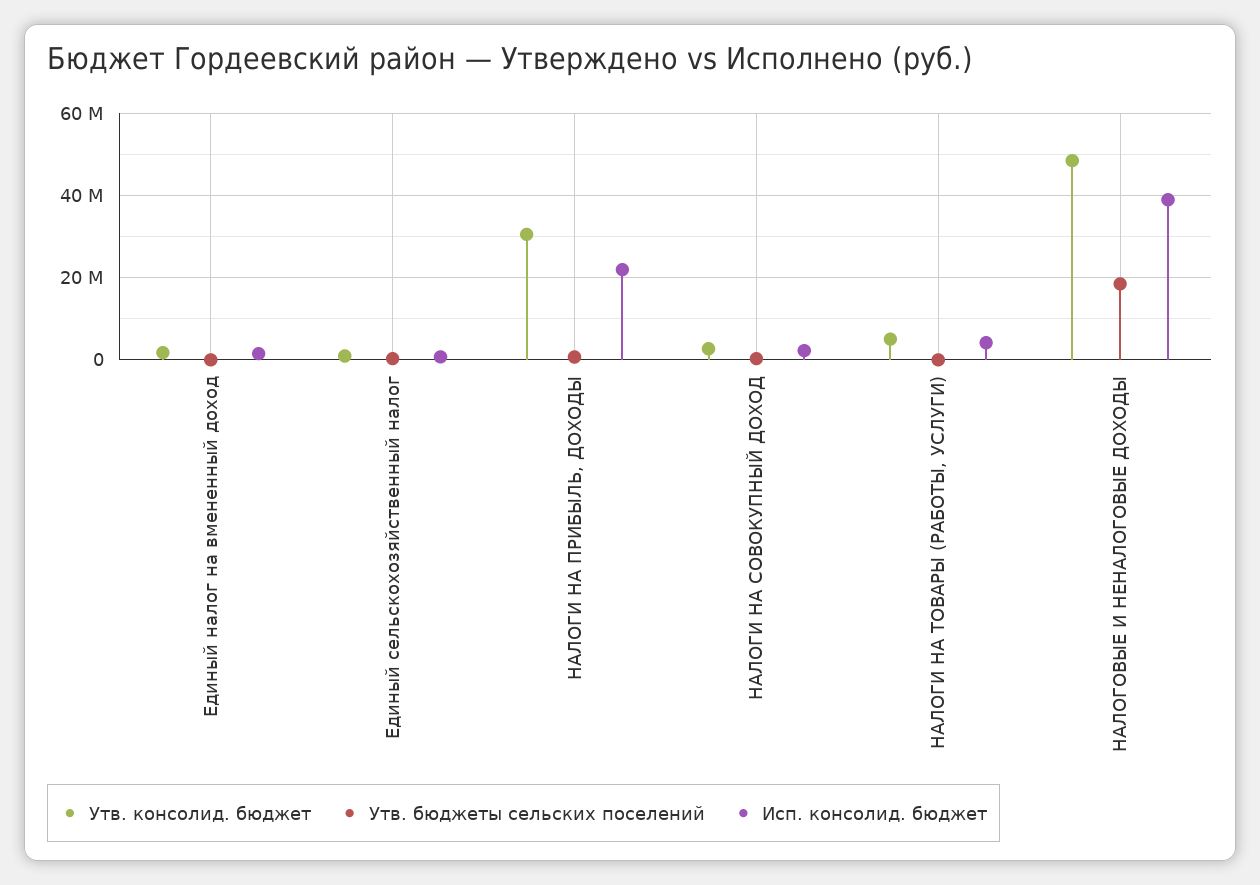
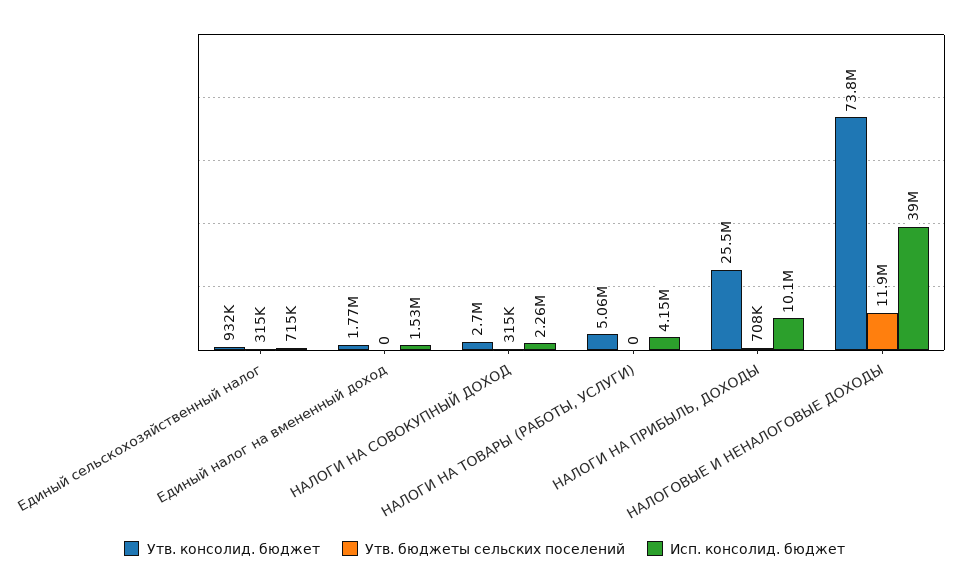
  {
    "Утв. консолид. бюджет": {
      "Единый налог на вмененный доход": 1770000,
      "Единый сельскохозяйственный налог": 932000,
-     "НАЛОГИ НА ПРИБЫЛЬ, ДОХОДЫ": 30000000,
+     "НАЛОГИ НА ПРИБЫЛЬ, ДОХОДЫ": 25500000,
      "НАЛОГИ НА СОВОКУПНЫЙ ДОХОД": 2700000,
      "НАЛОГИ НА ТОВАРЫ (РАБОТЫ, УСЛУГИ)": 5060000,
-     "НАЛОГОВЫЕ И НЕНАЛОГОВЫЕ ДОХОДЫ": 48000000
+     "НАЛОГОВЫЕ И НЕНАЛОГОВЫЕ ДОХОДЫ": 73800000
    },
    "Утв. бюджеты сельских поселений": {
      "Единый налог на вмененный доход": 0,
      "Единый сельскохозяйственный налог": 315000,
      "НАЛОГИ НА ПРИБЫЛЬ, ДОХОДЫ": 708000,
      "НАЛОГИ НА СОВОКУПНЫЙ ДОХОД": 315000,
      "НАЛОГИ НА ТОВАРЫ (РАБОТЫ, УСЛУГИ)": 0,
-     "НАЛОГОВЫЕ И НЕНАЛОГОВЫЕ ДОХОДЫ": 18000000
+     "НАЛОГОВЫЕ И НЕНАЛОГОВЫЕ ДОХОДЫ": 11900000
    },
    "Исп. консолид. бюджет": {
      "Единый налог на вмененный доход": 1530000,
      "Единый сельскохозяйственный налог": 715000,
-     "НАЛОГИ НА ПРИБЫЛЬ, ДОХОДЫ": 22000000,
+     "НАЛОГИ НА ПРИБЫЛЬ, ДОХОДЫ": 10100000,
      "НАЛОГИ НА СОВОКУПНЫЙ ДОХОД": 2260000,
      "НАЛОГИ НА ТОВАРЫ (РАБОТЫ, УСЛУГИ)": 4150000,
      "НАЛОГОВЫЕ И НЕНАЛОГОВЫЕ ДОХОДЫ": 39000000
    }
  }

